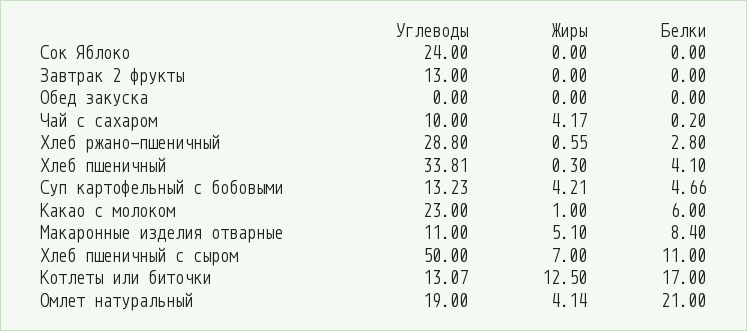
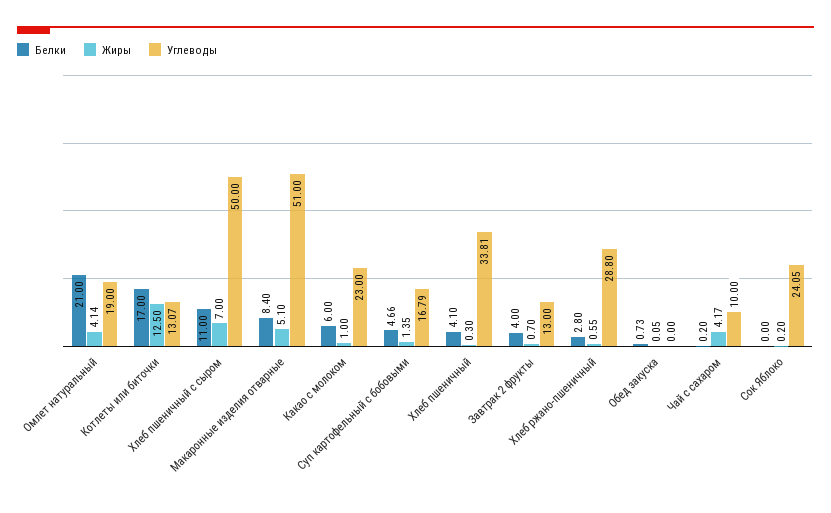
  {
    "Углеводы": {
-     "Сок Яблоко": 24,
+     "Сок Яблоко": 24.05,
      "Завтрак 2 фрукты": 13,
      "Обед закуска": 0,
      "Чай с сахаром": 10,
      "Хлеб ржано-пшеничный": 28.8,
      "Хлеб пшеничный": 33.81,
-     "Суп картофельный с бобовыми": 13.23,
+     "Суп картофельный с бобовыми": 16.79,
      "Какао с молоком": 23,
-     "Макаронные изделия отварные": 11,
+     "Макаронные изделия отварные": 51,
      "Хлеб пшеничный с сыром": 50,
      "Котлеты или биточки": 13.07,
      "Омлет натуральный": 19
    },
    "Жиры": {
-     "Сок Яблоко": 0,
+     "Сок Яблоко": 0.2,
-     "Завтрак 2 фрукты": 0,
+     "Завтрак 2 фрукты": 0.7,
-     "Обед закуска": 0,
+     "Обед закуска": 0.05,
      "Чай с сахаром": 4.17,
      "Хлеб ржано-пшеничный": 0.55,
      "Хлеб пшеничный": 0.3,
-     "Суп картофельный с бобовыми": 4.21,
+     "Суп картофельный с бобовыми": 1.35,
      "Какао с молоком": 1,
      "Макаронные изделия отварные": 5.1,
      "Хлеб пшеничный с сыром": 7,
      "Котлеты или биточки": 12.5,
      "Омлет натуральный": 4.14
    },
    "Белки": {
      "Сок Яблоко": 0,
-     "Завтрак 2 фрукты": 0,
+     "Завтрак 2 фрукты": 4,
-     "Обед закуска": 0,
+     "Обед закуска": 0.73,
      "Чай с сахаром": 0.2,
      "Хлеб ржано-пшеничный": 2.8,
      "Хлеб пшеничный": 4.1,
      "Суп картофельный с бобовыми": 4.66,
      "Какао с молоком": 6,
      "Макаронные изделия отварные": 8.4,
      "Хлеб пшеничный с сыром": 11,
      "Котлеты или биточки": 17,
      "Омлет натуральный": 21
    }
  }

